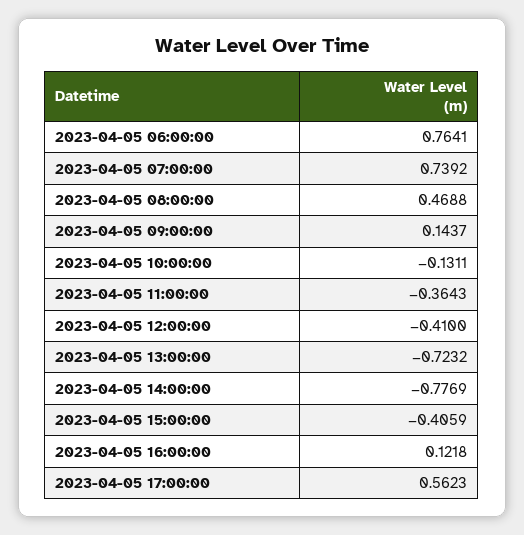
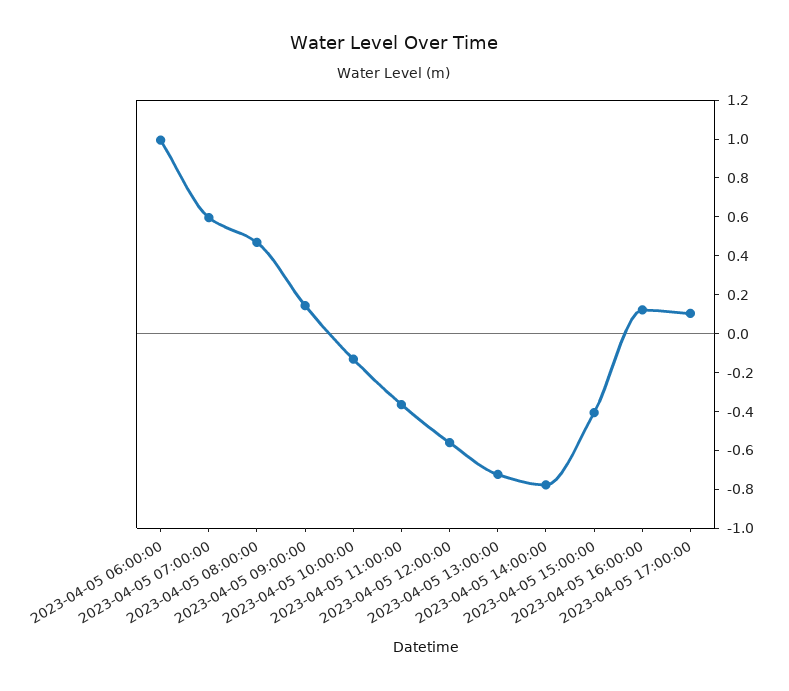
  {
-   "2023-04-05 06:00:00": 0.7641,
+   "2023-04-05 06:00:00": 1,
-   "2023-04-05 07:00:00": 0.7392,
+   "2023-04-05 07:00:00": 0.6,
    "2023-04-05 08:00:00": 0.4688,
    "2023-04-05 09:00:00": 0.1437,
    "2023-04-05 10:00:00": -0.1311,
    "2023-04-05 11:00:00": -0.3643,
-   "2023-04-05 12:00:00": -0.41,
+   "2023-04-05 12:00:00": -0.55,
    "2023-04-05 13:00:00": -0.7232,
    "2023-04-05 14:00:00": -0.7769,
    "2023-04-05 15:00:00": -0.4059,
    "2023-04-05 16:00:00": 0.1218,
-   "2023-04-05 17:00:00": 0.5623
+   "2023-04-05 17:00:00": 0.1
  }

